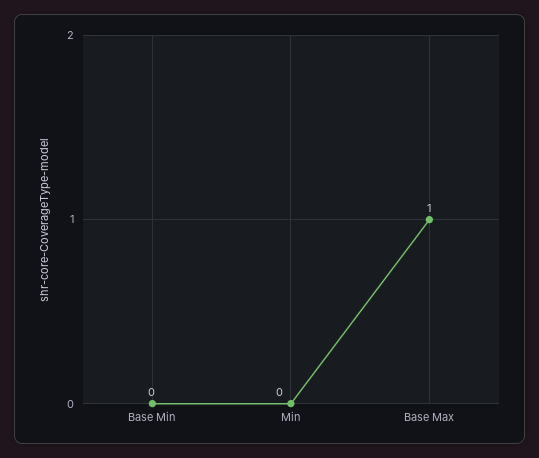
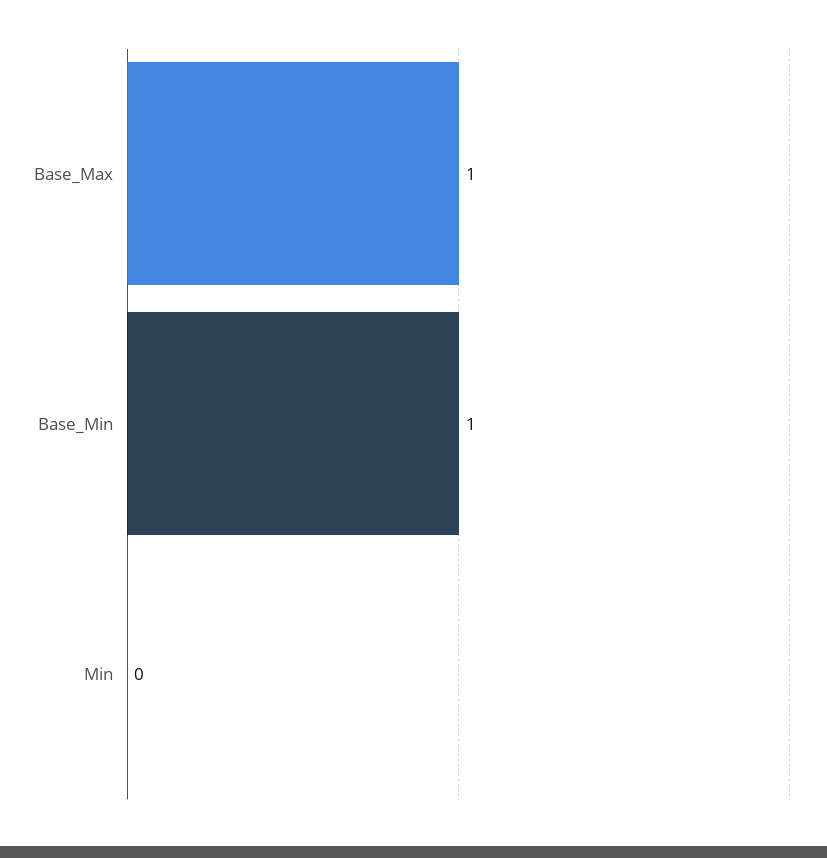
  {
-   "Base Min": 0,
+   "Base Min": 1,
    "Min": 0,
    "Base Max": 1
  }

